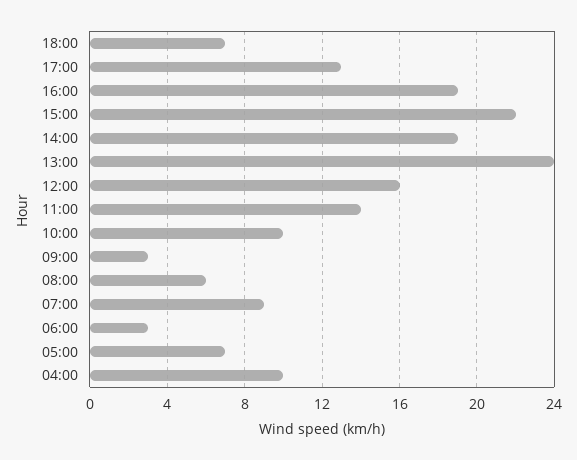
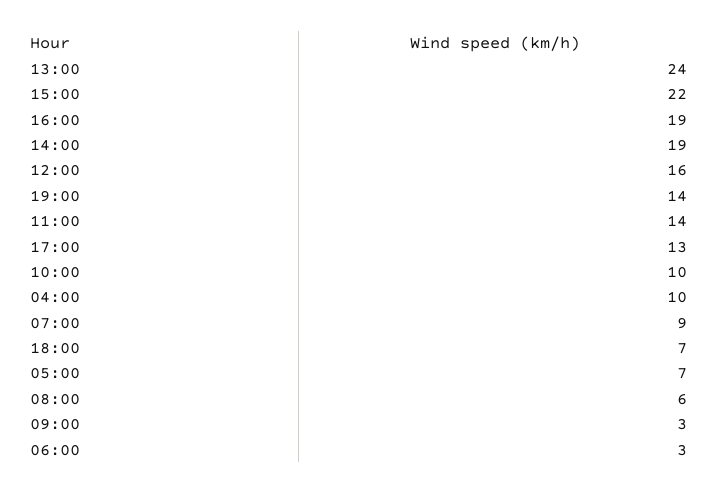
  {
    "18:00": 7,
    "17:00": 13,
    "16:00": 19,
    "15:00": 22,
    "14:00": 19,
    "13:00": 24,
    "12:00": 16,
    "11:00": 14,
    "10:00": 10,
    "09:00": 3,
    "08:00": 6,
    "07:00": 9,
    "06:00": 3,
    "05:00": 7,
-   "04:00": 10
+   "04:00": 10,
+   "19:00": 14
  }

